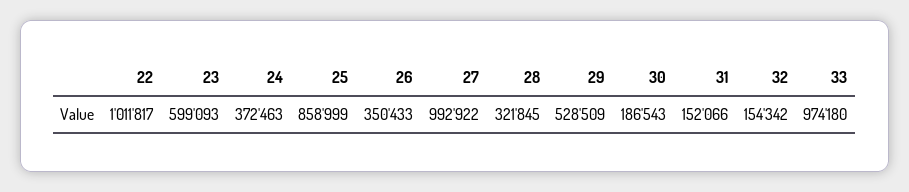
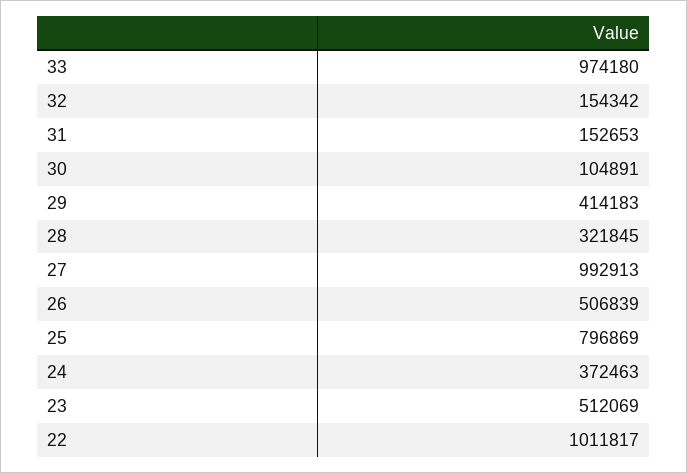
  {
    "22": 1011817,
-   "23": 599093,
+   "23": 512069,
    "24": 372463,
-   "25": 858999,
+   "25": 796869,
-   "26": 350433,
+   "26": 506839,
-   "27": 992922,
+   "27": 992913,
    "28": 321845,
-   "29": 528509,
+   "29": 414183,
-   "30": 186543,
+   "30": 104891,
-   "31": 152066,
+   "31": 152653,
    "32": 154342,
    "33": 974180
  }

